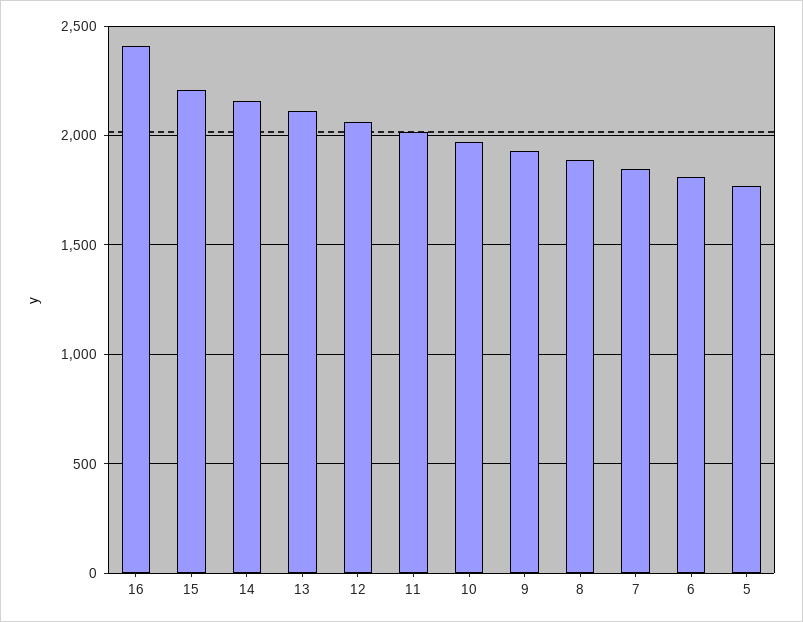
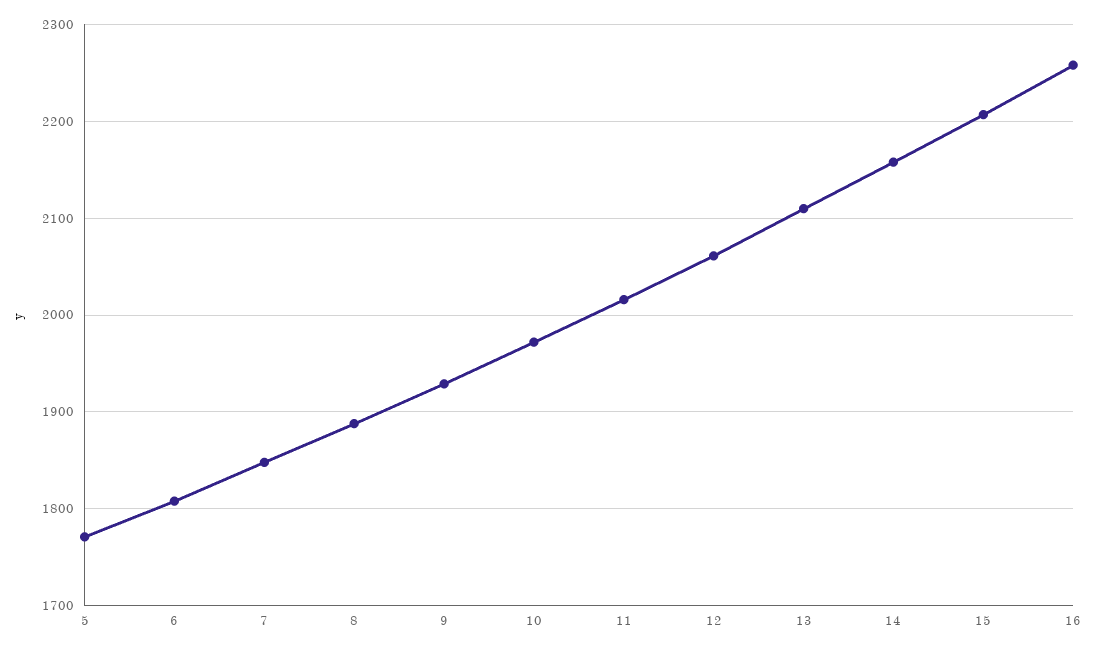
  {
-   "16": 2400,
+   "16": 2260,
    "15": 2210,
    "14": 2160,
    "13": 2110,
    "12": 2060,
    "11": 2020,
    "10": 1970,
    "9": 1930,
    "8": 1890,
    "7": 1850,
    "6": 1810,
    "5": 1770
  }

